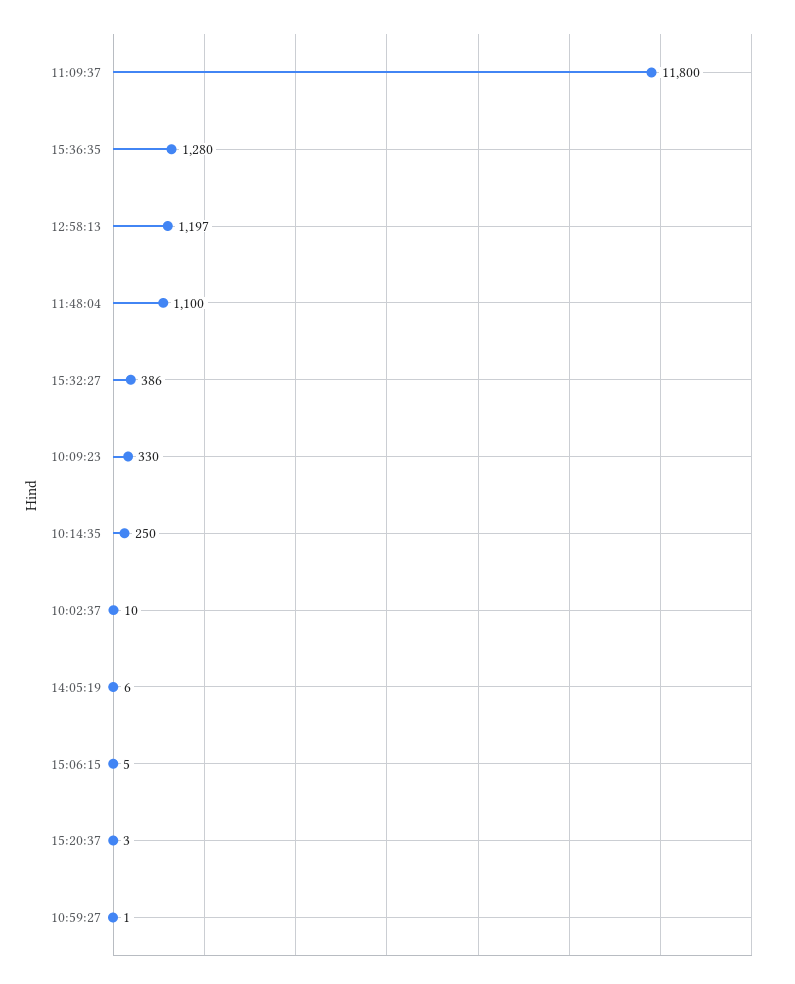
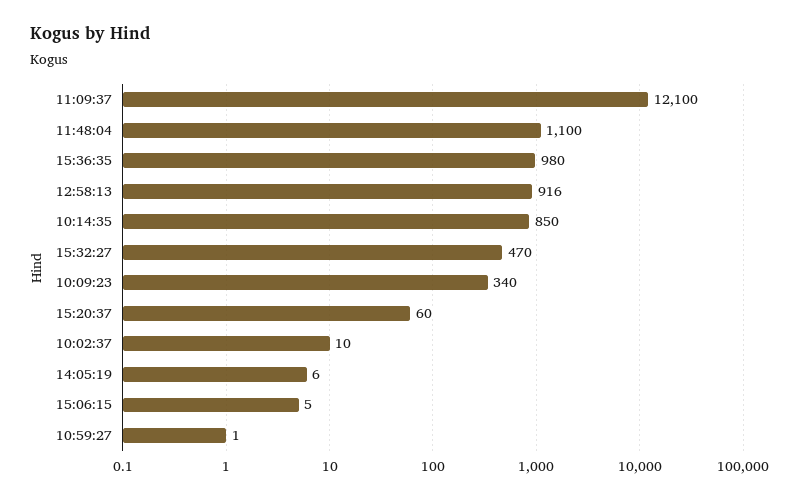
  {
-   "11:09:37": 11800,
+   "11:09:37": 12100,
-   "15:36:35": 1280,
+   "15:36:35": 980,
-   "12:58:13": 1197,
+   "12:58:13": 916,
    "11:48:04": 1100,
-   "15:32:27": 386,
+   "15:32:27": 470,
-   "10:09:23": 330,
+   "10:09:23": 340,
-   "10:14:35": 250,
+   "10:14:35": 850,
    "10:02:37": 10,
    "14:05:19": 6,
    "15:06:15": 5,
-   "15:20:37": 3,
+   "15:20:37": 60,
    "10:59:27": 1
  }

